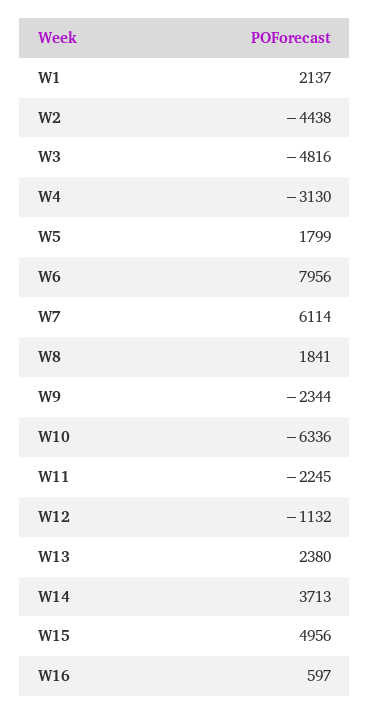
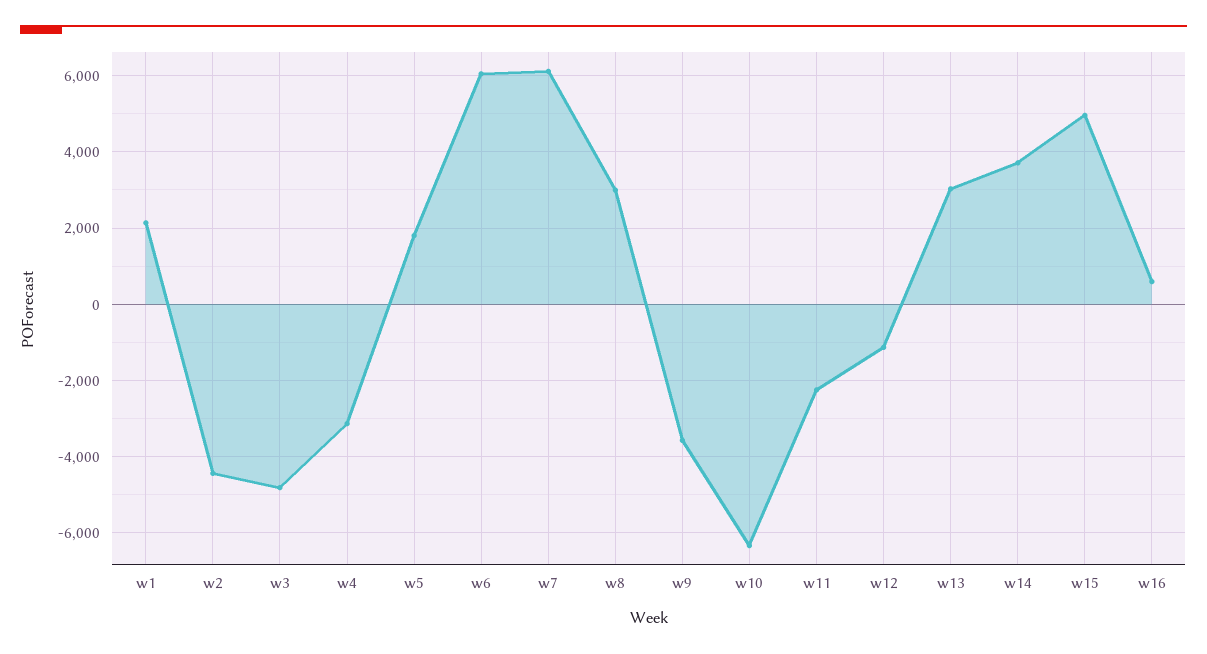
  {
    "W1": 2137,
    "W2": -4438,
    "W3": -4816,
    "W4": -3130,
    "W5": 1799,
-   "W6": 7956,
+   "W6": 6000,
    "W7": 6114,
-   "W8": 1841,
+   "W8": 3000,
-   "W9": -2344,
+   "W9": -3600,
    "W10": -6336,
    "W11": -2245,
    "W12": -1132,
-   "W13": 2380,
+   "W13": 3000,
    "W14": 3713,
    "W15": 4956,
    "W16": 597
  }

